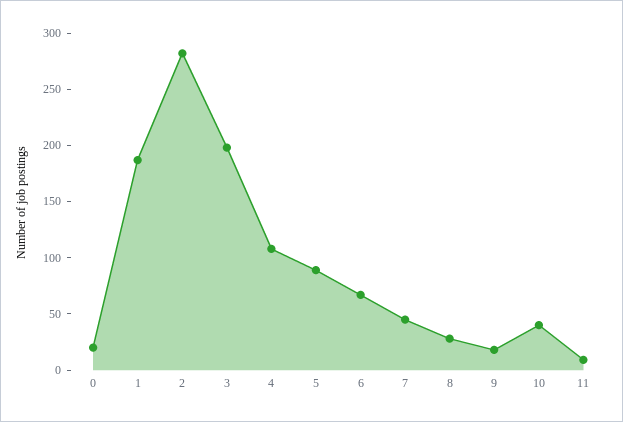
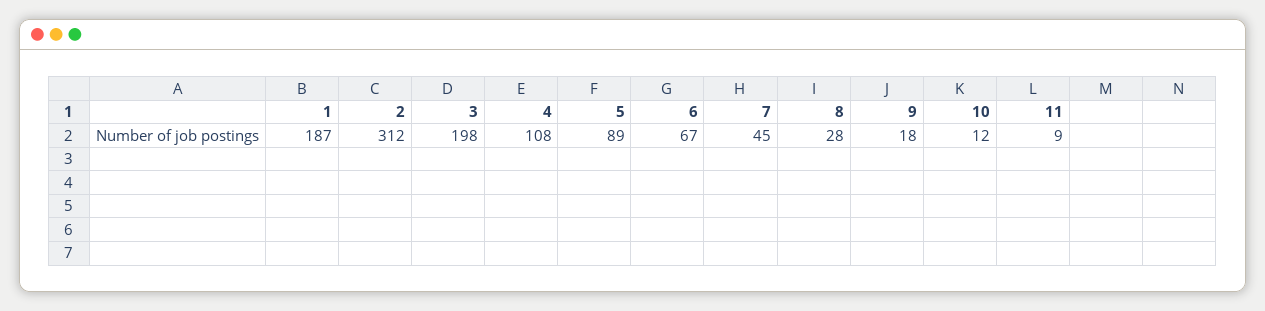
  {
-   "0": 20,
    "1": 187,
-   "2": 280,
+   "2": 312,
    "3": 198,
    "4": 108,
    "5": 89,
    "6": 67,
    "7": 45,
    "8": 28,
    "9": 18,
-   "10": 40,
+   "10": 12,
    "11": 9
  }

